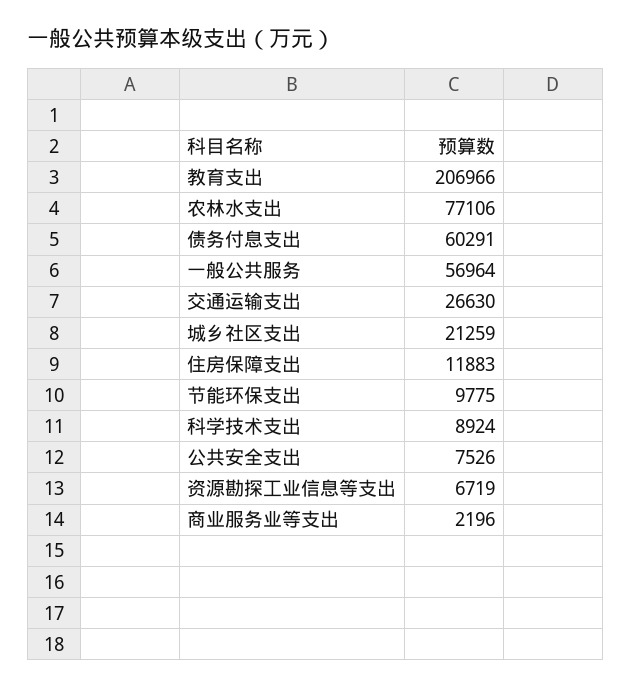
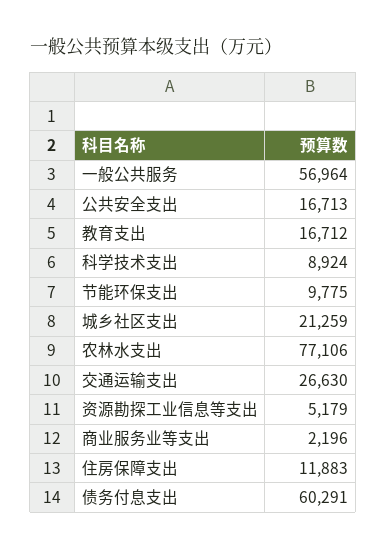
  {
-   "教育支出": 206966,
+   "教育支出": 16712,
    "农林水支出": 77106,
    "债务付息支出": 60291,
    "一般公共服务": 56964,
    "交通运输支出": 26630,
    "城乡社区支出": 21259,
    "住房保障支出": 11883,
    "节能环保支出": 9775,
    "科学技术支出": 8924,
-   "公共安全支出": 7526,
+   "公共安全支出": 16713,
-   "资源勘探工业信息等支出": 6719,
+   "资源勘探工业信息等支出": 5179,
    "商业服务业等支出": 2196
  }

